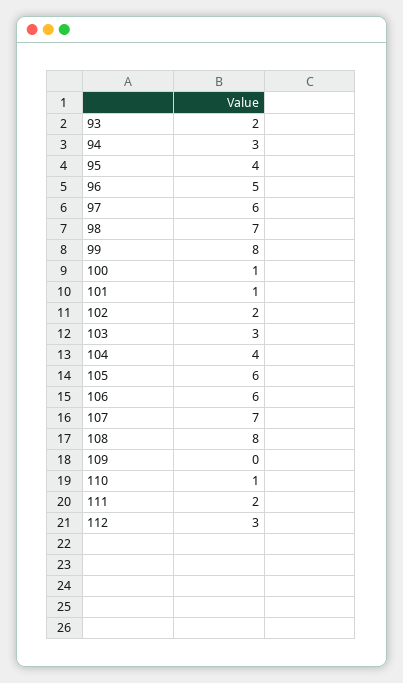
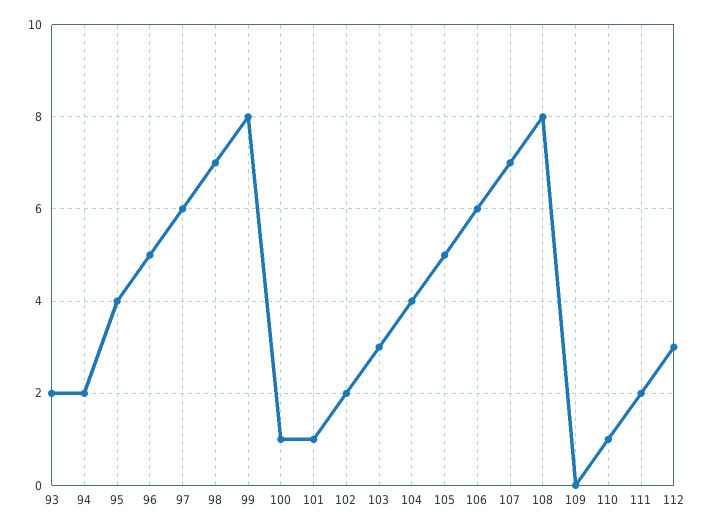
  {
    "93": 2,
-   "94": 3,
+   "94": 2,
    "95": 4,
    "96": 5,
    "97": 6,
    "98": 7,
    "99": 8,
    "100": 1,
    "101": 1,
    "102": 2,
    "103": 3,
    "104": 4,
-   "105": 6,
+   "105": 5,
    "106": 6,
    "107": 7,
    "108": 8,
    "109": 0,
    "110": 1,
    "111": 2,
    "112": 3
  }

